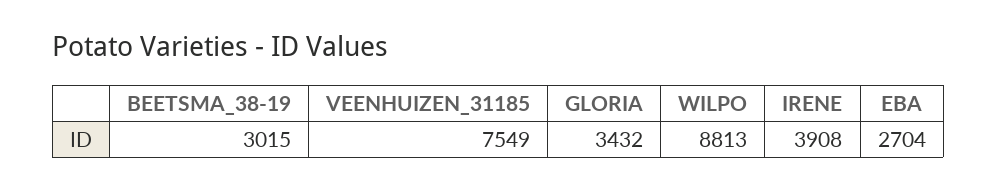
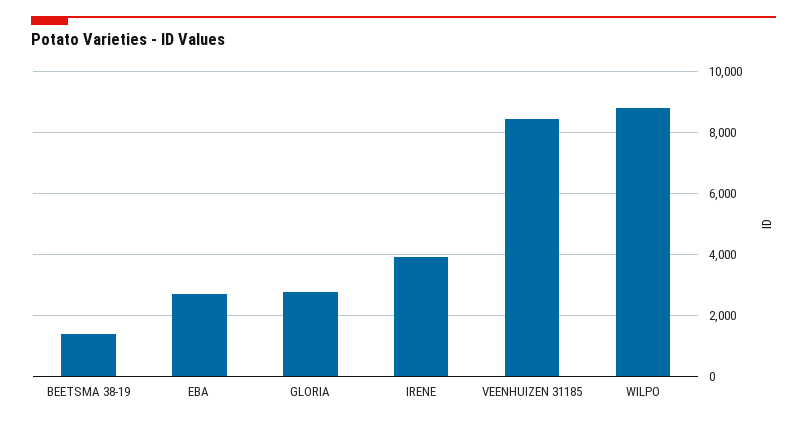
  {
-   "BEETSMA_38-19": 3015,
+   "BEETSMA_38-19": 1400,
-   "VEENHUIZEN_31185": 7549,
+   "VEENHUIZEN_31185": 8400,
-   "GLORIA": 3432,
+   "GLORIA": 2800,
    "WILPO": 8813,
    "IRENE": 3908,
    "EBA": 2704
  }

